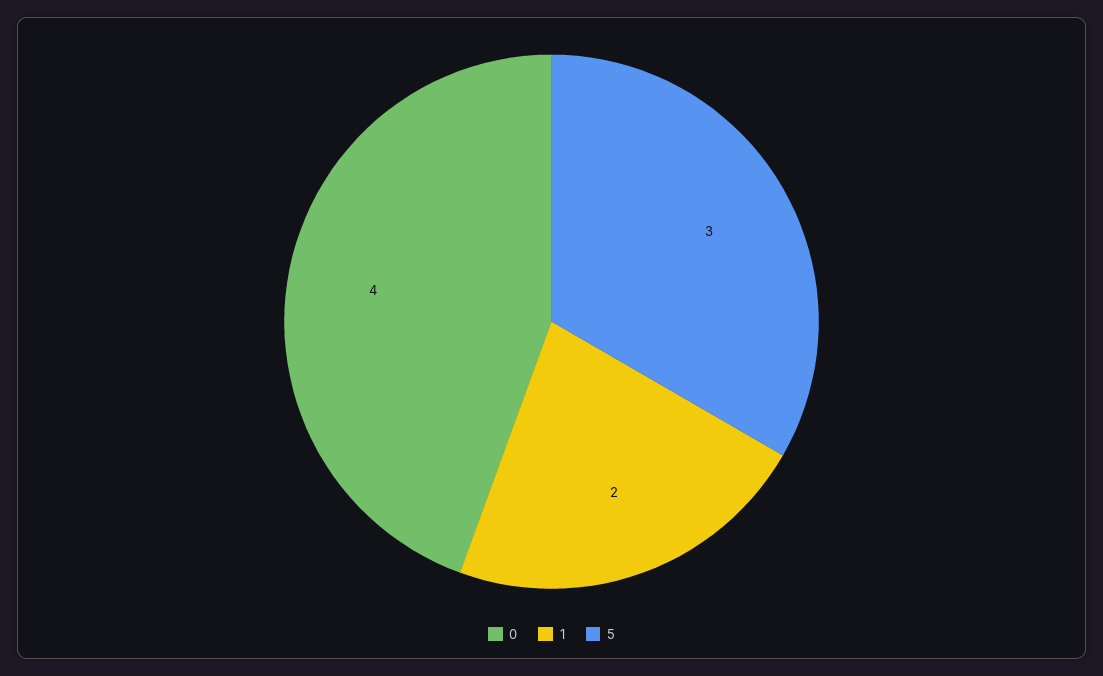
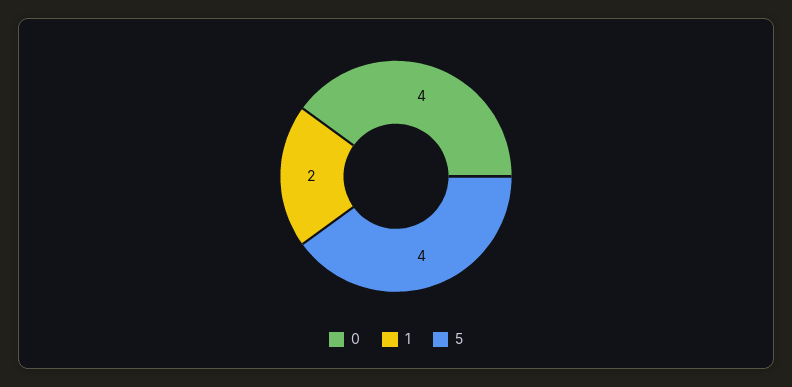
  {
    "0": 4,
    "1": 2,
-   "5": 3
+   "5": 4
  }

